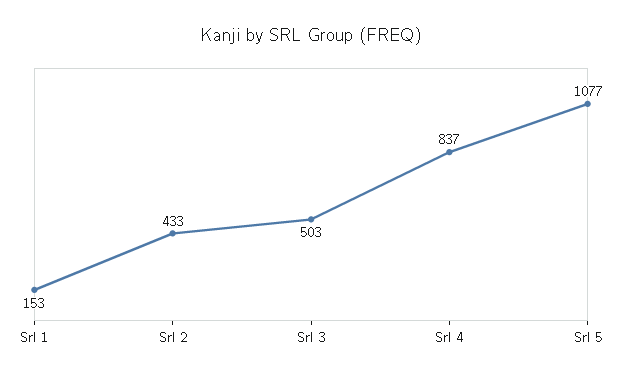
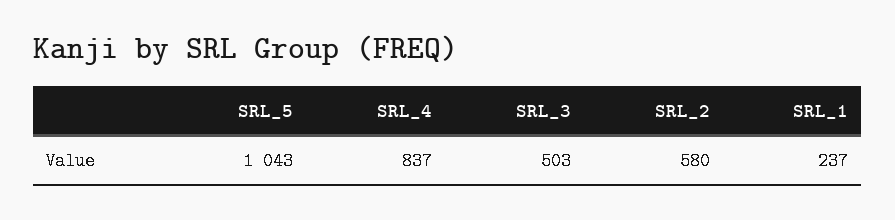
  {
-   "Srl 1": 153,
+   "Srl 1": 237,
-   "Srl 2": 433,
+   "Srl 2": 580,
    "Srl 3": 503,
    "Srl 4": 837,
-   "Srl 5": 1077
+   "Srl 5": 1043
  }

